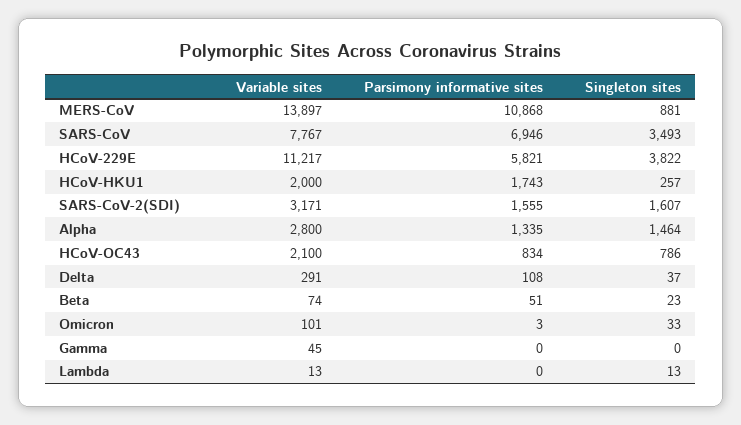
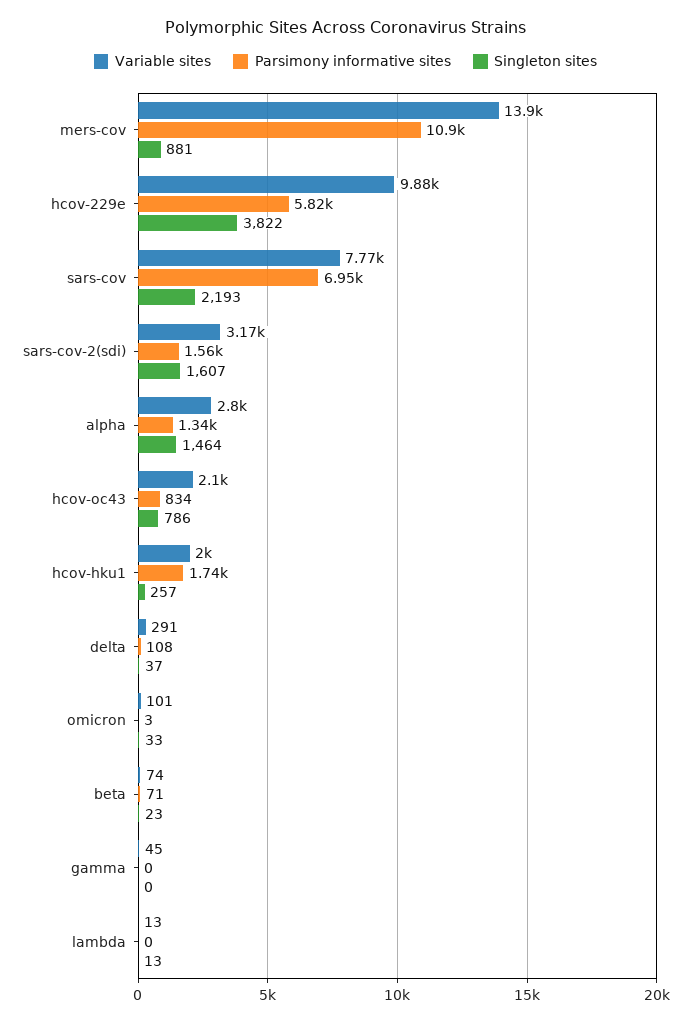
  {
    "Variable sites": {
      "MERS-CoV": 13897,
      "SARS-CoV": 7767,
-     "HCoV-229E": 11217,
+     "HCoV-229E": 9880,
      "HCoV-HKU1": 2000,
      "SARS-CoV-2(SDI)": 3171,
      "Alpha": 2800,
      "HCoV-OC43": 2100,
      "Delta": 291,
      "Beta": 74,
      "Omicron": 101,
      "Gamma": 45,
      "Lambda": 13
    },
    "Parsimony informative sites": {
      "MERS-CoV": 10868,
      "SARS-CoV": 6946,
      "HCoV-229E": 5821,
      "HCoV-HKU1": 1743,
      "SARS-CoV-2(SDI)": 1555,
      "Alpha": 1335,
      "HCoV-OC43": 834,
      "Delta": 108,
-     "Beta": 51,
+     "Beta": 71,
      "Omicron": 3,
      "Gamma": 0,
      "Lambda": 0
    },
    "Singleton sites": {
      "MERS-CoV": 881,
-     "SARS-CoV": 3493,
+     "SARS-CoV": 2193,
      "HCoV-229E": 3822,
      "HCoV-HKU1": 257,
      "SARS-CoV-2(SDI)": 1607,
      "Alpha": 1464,
      "HCoV-OC43": 786,
      "Delta": 37,
      "Beta": 23,
      "Omicron": 33,
      "Gamma": 0,
      "Lambda": 13
    }
  }

